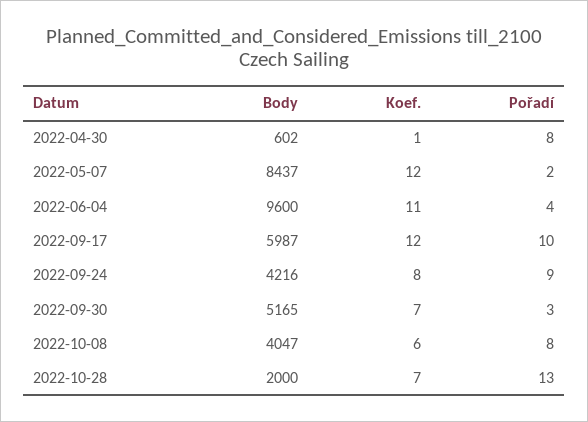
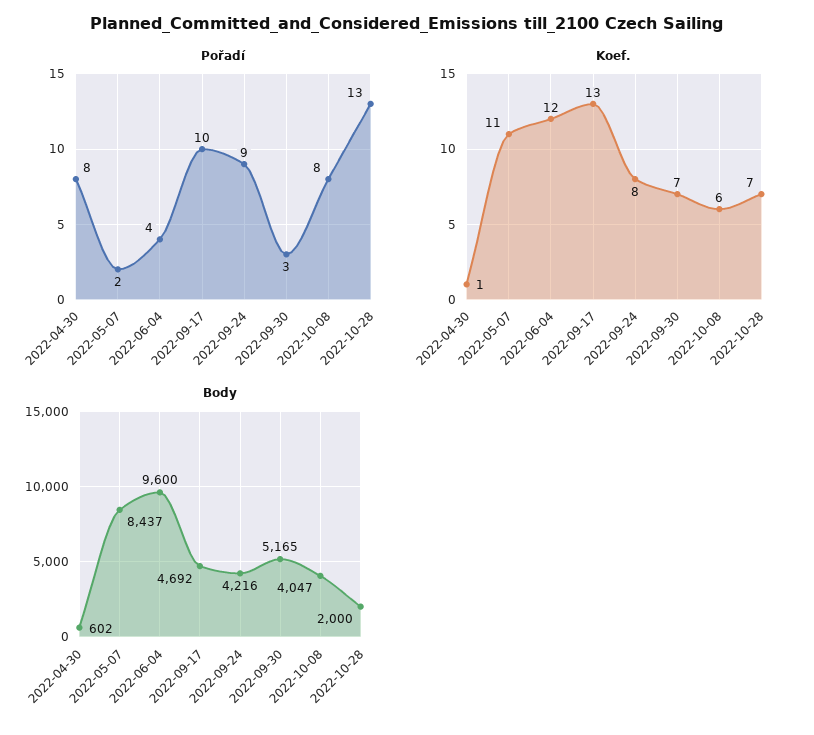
  {
    "Body": {
      "2022-04-30": 602,
      "2022-05-07": 8437,
      "2022-06-04": 9600,
-     "2022-09-17": 5987,
+     "2022-09-17": 4692,
      "2022-09-24": 4216,
      "2022-09-30": 5165,
      "2022-10-08": 4047,
      "2022-10-28": 2000
    },
    "Koef.": {
      "2022-04-30": 1,
-     "2022-05-07": 12,
+     "2022-05-07": 11,
-     "2022-06-04": 11,
+     "2022-06-04": 12,
-     "2022-09-17": 12,
+     "2022-09-17": 13,
      "2022-09-24": 8,
      "2022-09-30": 7,
      "2022-10-08": 6,
      "2022-10-28": 7
    },
    "Pořadí": {
      "2022-04-30": 8,
      "2022-05-07": 2,
      "2022-06-04": 4,
      "2022-09-17": 10,
      "2022-09-24": 9,
      "2022-09-30": 3,
      "2022-10-08": 8,
      "2022-10-28": 13
    }
  }

